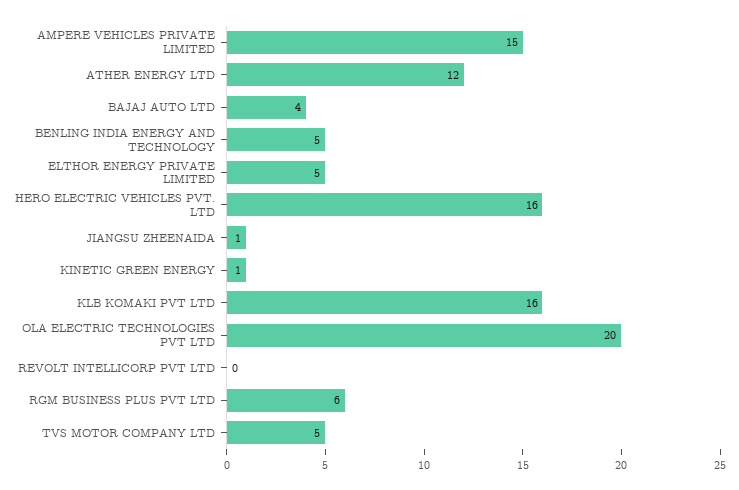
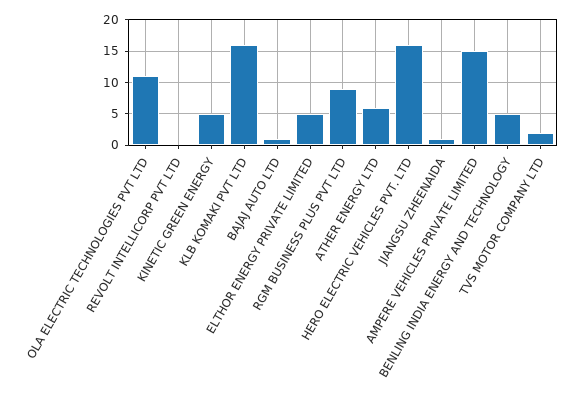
  {
    "AMPERE VEHICLES PRIVATE LIMITED": 15,
-   "ATHER ENERGY LTD": 12,
+   "ATHER ENERGY LTD": 6,
-   "BAJAJ AUTO LTD": 4,
+   "BAJAJ AUTO LTD": 1,
    "BENLING INDIA ENERGY AND TECHNOLOGY": 5,
    "ELTHOR ENERGY PRIVATE LIMITED": 5,
    "HERO ELECTRIC VEHICLES PVT. LTD": 16,
    "JIANGSU ZHEENAIDA": 1,
-   "KINETIC GREEN ENERGY": 1,
+   "KINETIC GREEN ENERGY": 5,
    "KLB KOMAKI PVT LTD": 16,
-   "OLA ELECTRIC TECHNOLOGIES PVT LTD": 20,
+   "OLA ELECTRIC TECHNOLOGIES PVT LTD": 11,
    "REVOLT INTELLICORP PVT LTD": 0,
-   "RGM BUSINESS PLUS PVT LTD": 6,
+   "RGM BUSINESS PLUS PVT LTD": 9,
-   "TVS MOTOR COMPANY LTD": 5
+   "TVS MOTOR COMPANY LTD": 2
  }

